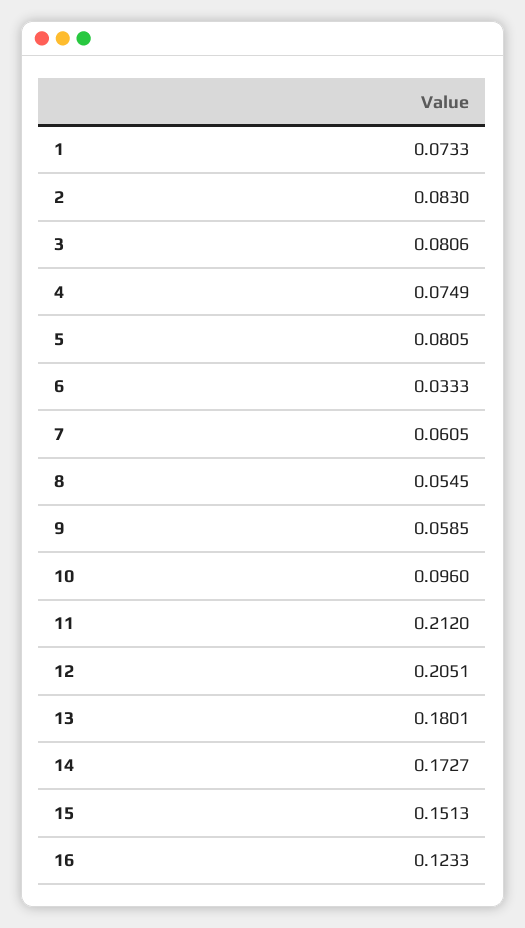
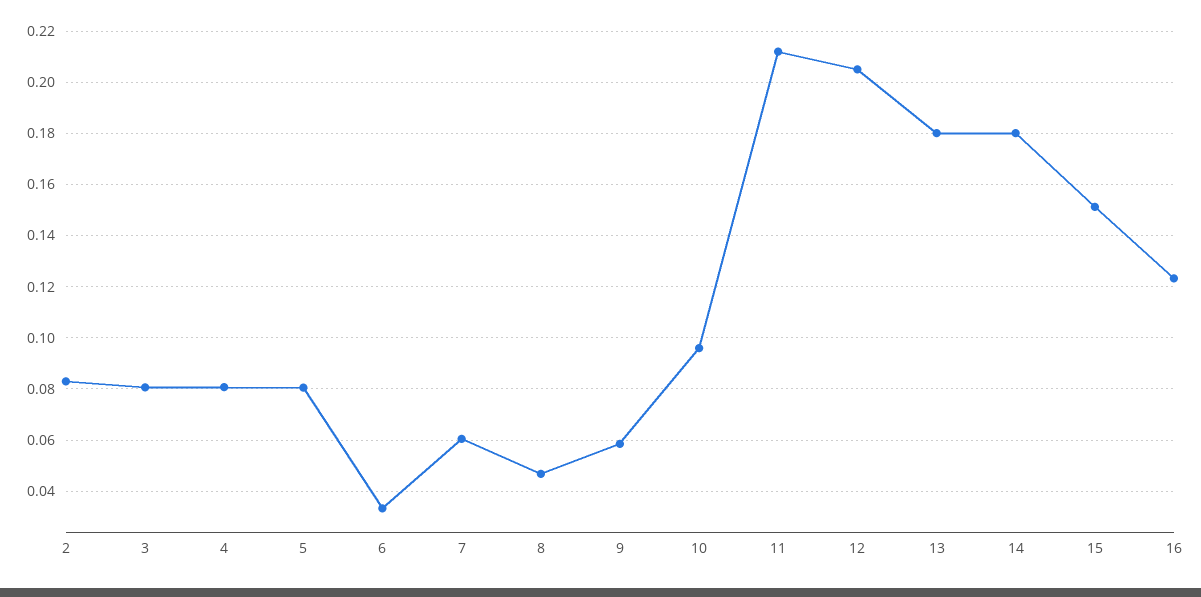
  {
-   "1": 0.0733,
    "2": 0.083,
    "3": 0.0806,
-   "4": 0.0749,
+   "4": 0.08,
    "5": 0.0805,
    "6": 0.0333,
    "7": 0.0605,
-   "8": 0.0545,
+   "8": 0.0475,
    "9": 0.0585,
    "10": 0.096,
    "11": 0.212,
    "12": 0.2051,
    "13": 0.1801,
-   "14": 0.1727,
+   "14": 0.18,
    "15": 0.1513,
    "16": 0.1233
  }

